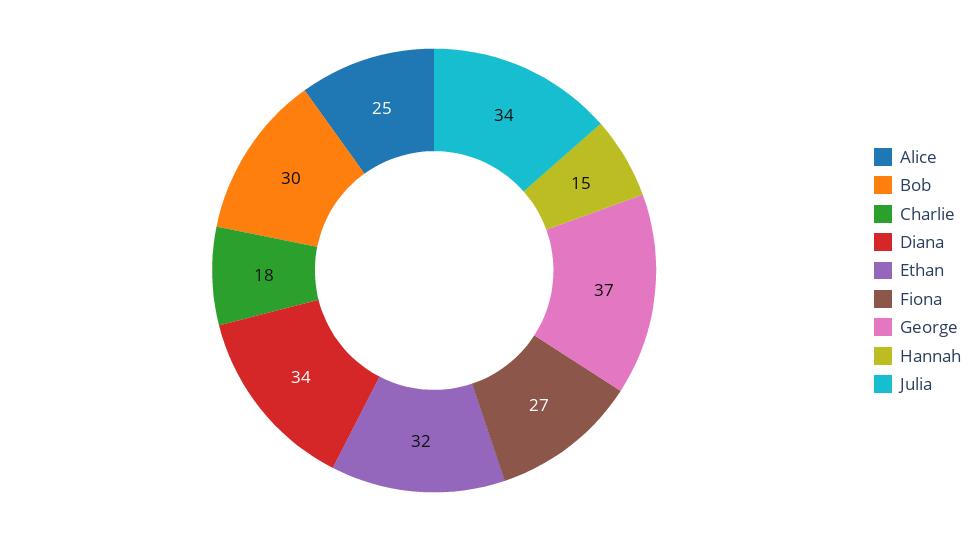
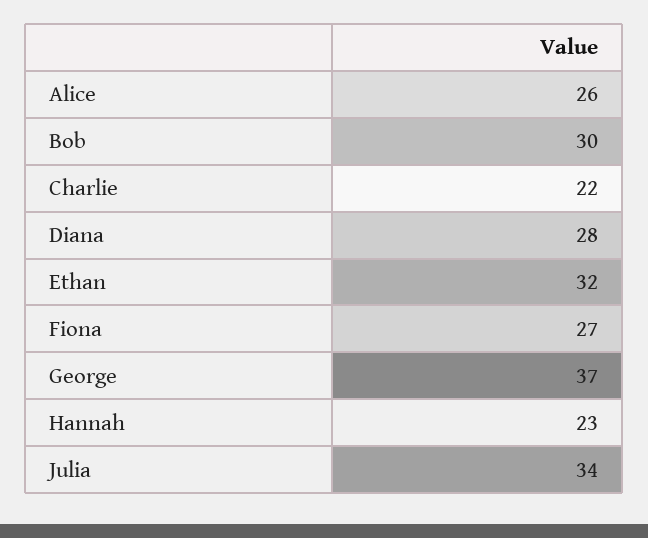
  {
-   "Alice": 25,
+   "Alice": 26,
    "Bob": 30,
-   "Charlie": 18,
+   "Charlie": 22,
-   "Diana": 34,
+   "Diana": 28,
    "Ethan": 32,
    "Fiona": 27,
    "George": 37,
-   "Hannah": 15,
+   "Hannah": 23,
    "Julia": 34
  }

